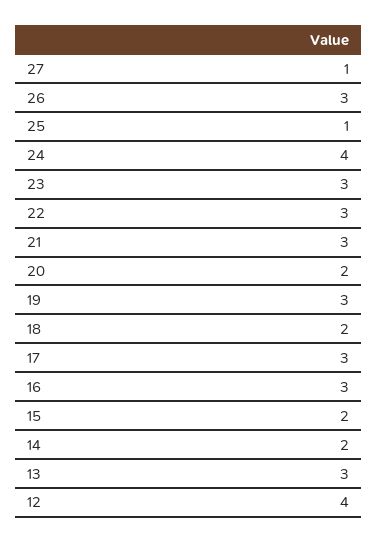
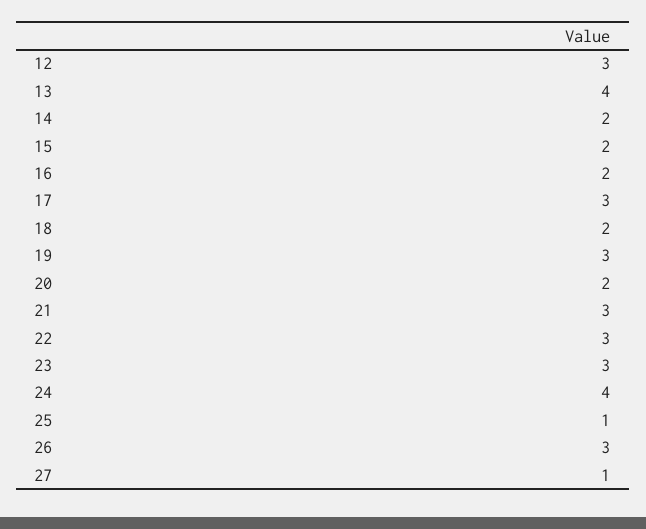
  {
    "27": 1,
    "26": 3,
    "25": 1,
    "24": 4,
    "23": 3,
    "22": 3,
    "21": 3,
    "20": 2,
    "19": 3,
    "18": 2,
    "17": 3,
-   "16": 3,
+   "16": 2,
    "15": 2,
    "14": 2,
-   "13": 3,
+   "13": 4,
-   "12": 4
+   "12": 3
  }

